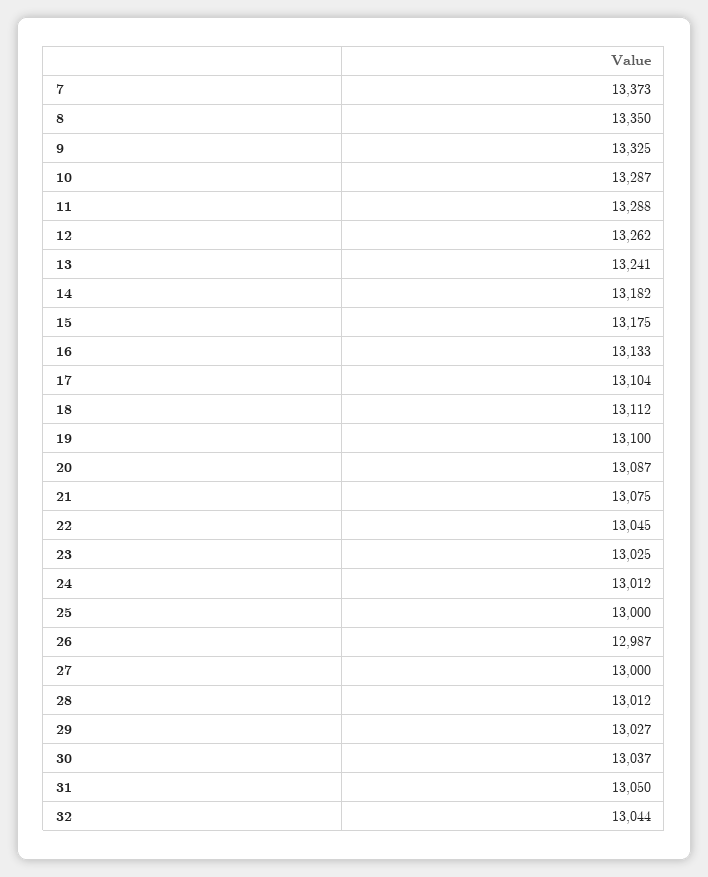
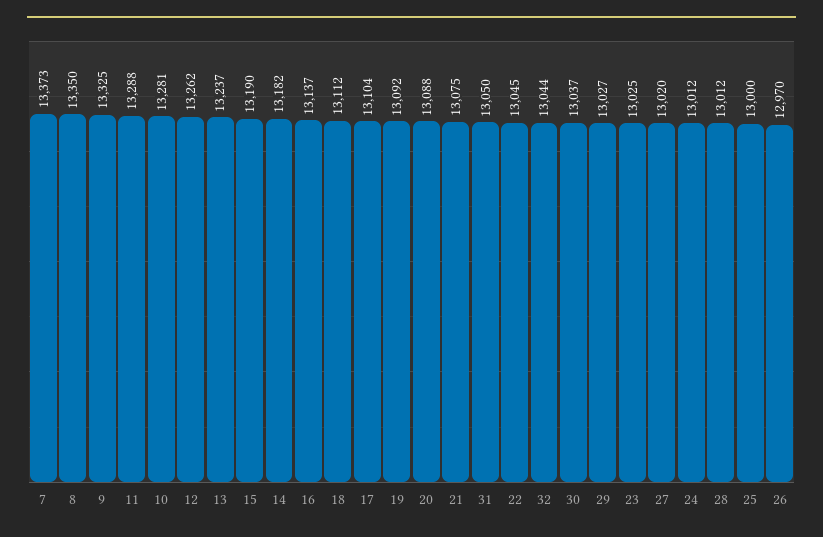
  {
    "7": 13373,
    "8": 13350,
    "9": 13325,
-   "10": 13287,
+   "10": 13281,
    "11": 13288,
    "12": 13262,
-   "13": 13241,
+   "13": 13237,
    "14": 13182,
-   "15": 13175,
+   "15": 13190,
-   "16": 13133,
+   "16": 13137,
    "17": 13104,
    "18": 13112,
-   "19": 13100,
+   "19": 13092,
-   "20": 13087,
+   "20": 13088,
    "21": 13075,
    "22": 13045,
    "23": 13025,
    "24": 13012,
    "25": 13000,
-   "26": 12987,
+   "26": 12970,
-   "27": 13000,
+   "27": 13020,
    "28": 13012,
    "29": 13027,
    "30": 13037,
    "31": 13050,
    "32": 13044
  }

